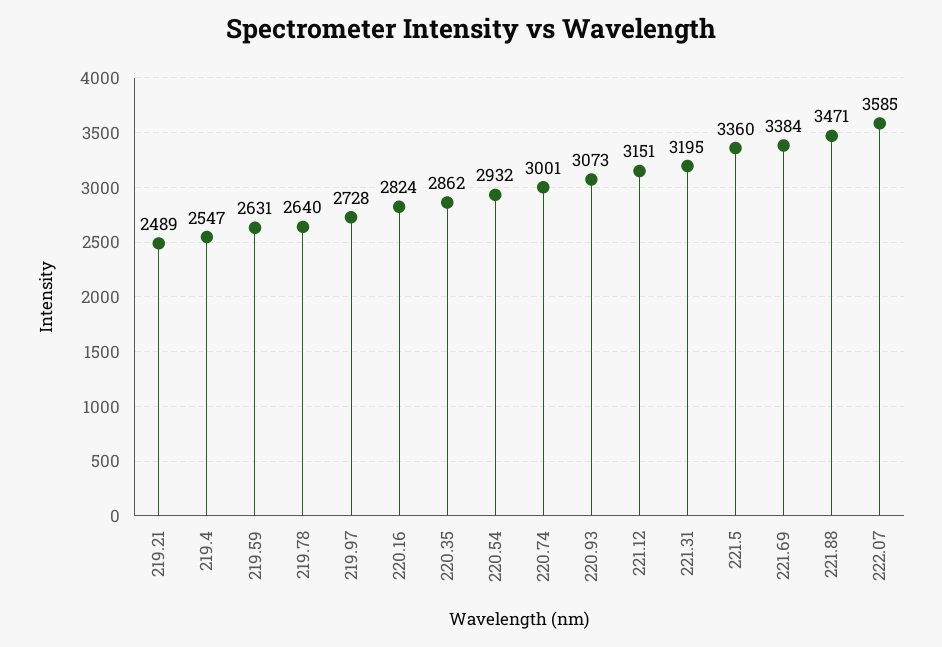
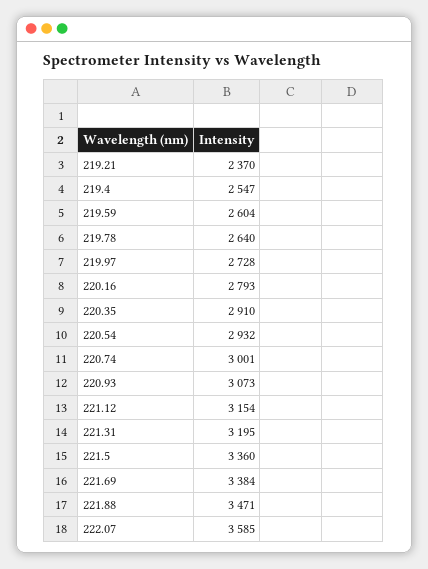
  {
-   "219.21": 2489,
+   "219.21": 2370,
    "219.4": 2547,
-   "219.59": 2631,
+   "219.59": 2604,
    "219.78": 2640,
    "219.97": 2728,
-   "220.16": 2824,
+   "220.16": 2793,
-   "220.35": 2862,
+   "220.35": 2910,
    "220.54": 2932,
    "220.74": 3001,
    "220.93": 3073,
-   "221.12": 3151,
+   "221.12": 3154,
    "221.31": 3195,
    "221.5": 3360,
    "221.69": 3384,
    "221.88": 3471,
    "222.07": 3585
  }

